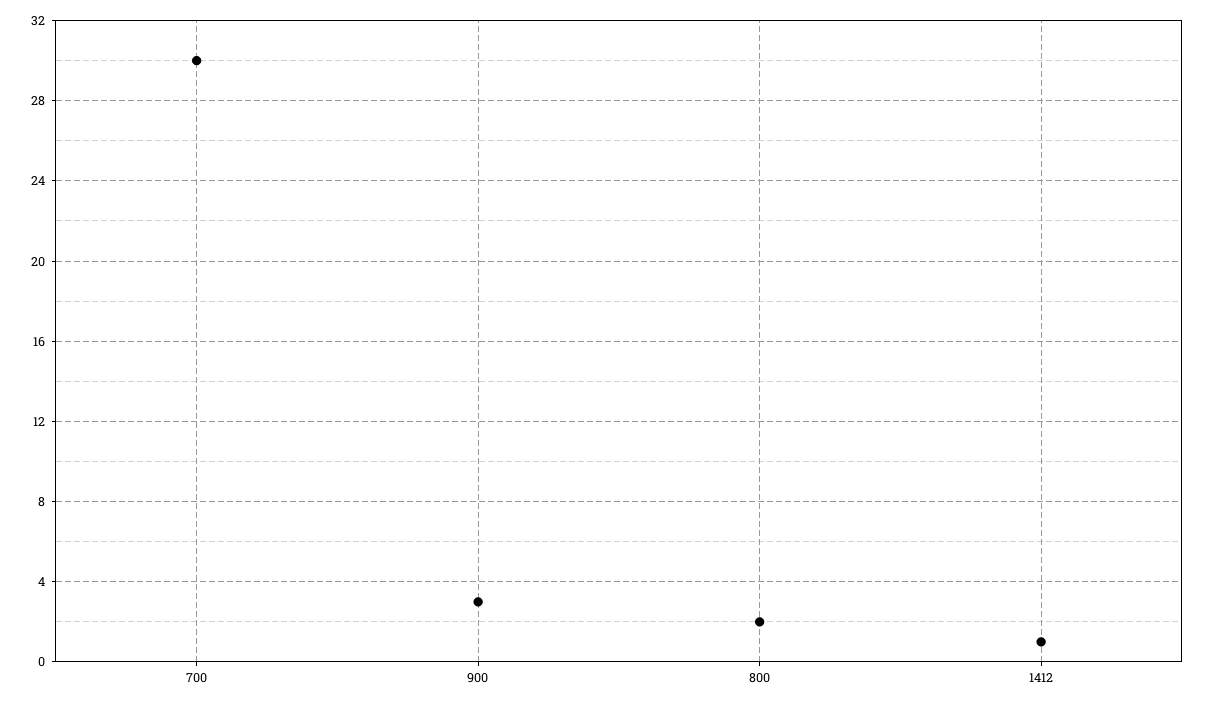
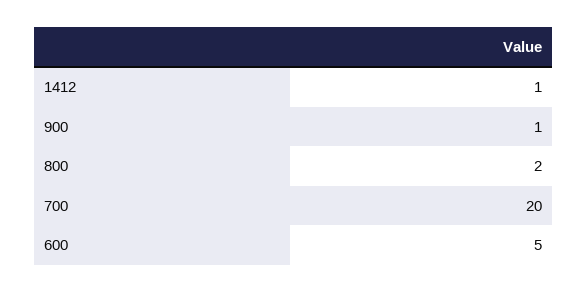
  {
-   "700": 30,
+   "700": 20,
-   "900": 3,
+   "900": 1,
    "800": 2,
-   "1412": 1
+   "1412": 1,
+   "600": 5
  }

